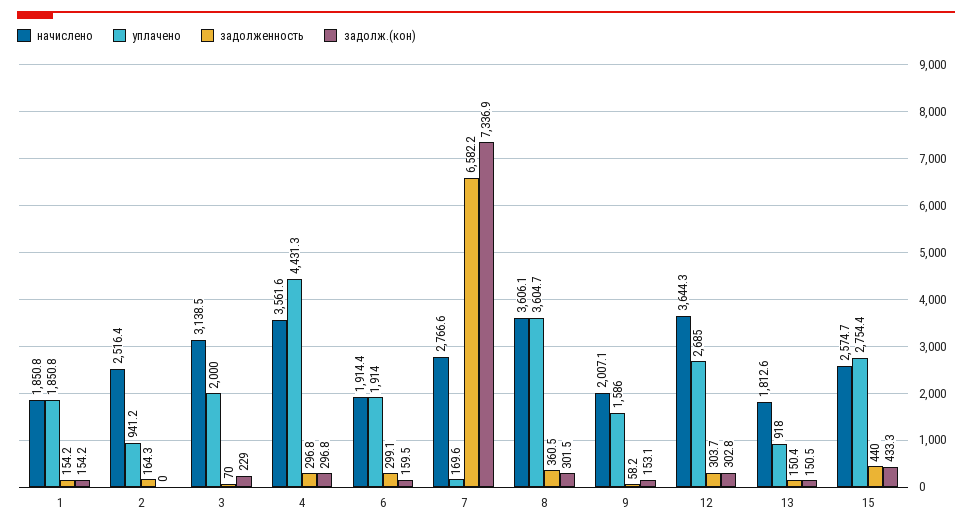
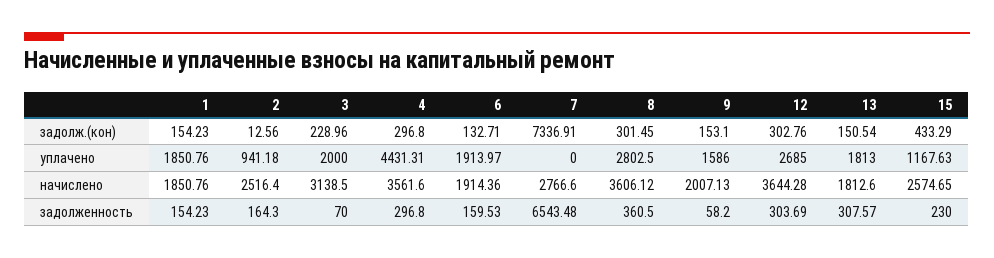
  {
    "начислено": {
      "1": 1850.76,
      "2": 2516.4,
      "3": 3138.5,
      "4": 3561.6,
      "6": 1914.36,
      "7": 2766.6,
      "8": 3606.12,
      "9": 2007.13,
      "12": 3644.28,
      "13": 1812.6,
      "15": 2574.65
    },
    "уплачено": {
      "1": 1850.76,
      "2": 941.18,
      "3": 2000,
      "4": 4431.31,
      "6": 1913.97,
-     "7": 169.6,
+     "7": 0,
-     "8": 3604.7,
+     "8": 2802.5,
      "9": 1586,
      "12": 2685,
-     "13": 918,
+     "13": 1813,
-     "15": 2754.4
+     "15": 1167.63
    },
    "задолженность": {
      "1": 154.23,
      "2": 164.3,
      "3": 70,
      "4": 296.8,
-     "6": 299.1,
+     "6": 159.53,
-     "7": 6582.2,
+     "7": 6543.48,
      "8": 360.5,
      "9": 58.2,
      "12": 303.69,
-     "13": 150.4,
+     "13": 307.57,
-     "15": 440
+     "15": 230
    },
    "задолж.(кон)": {
      "1": 154.23,
-     "2": 0,
+     "2": 12.56,
      "3": 228.96,
      "4": 296.8,
-     "6": 159.5,
+     "6": 132.71,
      "7": 7336.91,
      "8": 301.45,
      "9": 153.1,
      "12": 302.76,
      "13": 150.54,
      "15": 433.29
    }
  }

